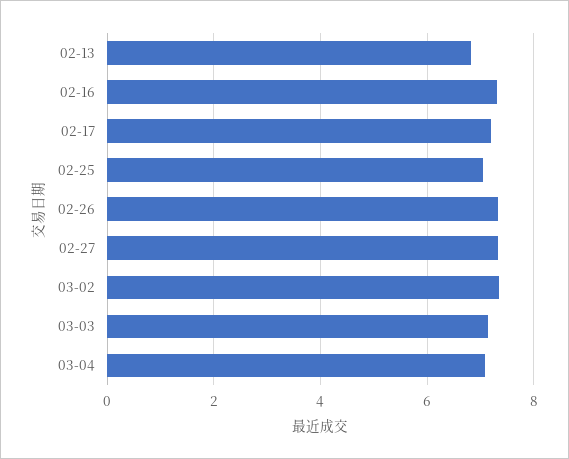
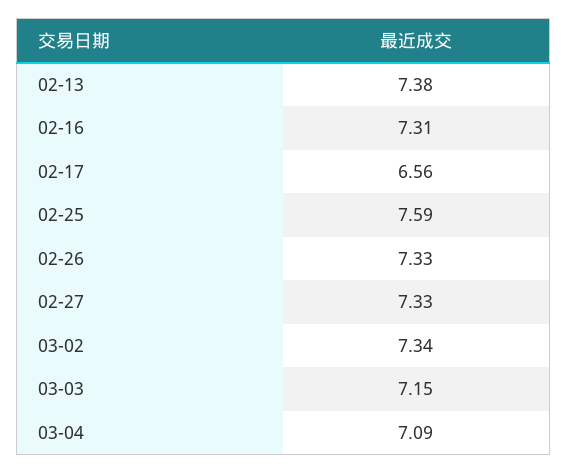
  {
-   "02-13": 6.8,
+   "02-13": 7.38,
    "02-16": 7.31,
-   "02-17": 7.2,
+   "02-17": 6.56,
-   "02-25": 7,
+   "02-25": 7.59,
    "02-26": 7.33,
    "02-27": 7.33,
    "03-02": 7.34,
    "03-03": 7.15,
    "03-04": 7.09
  }

